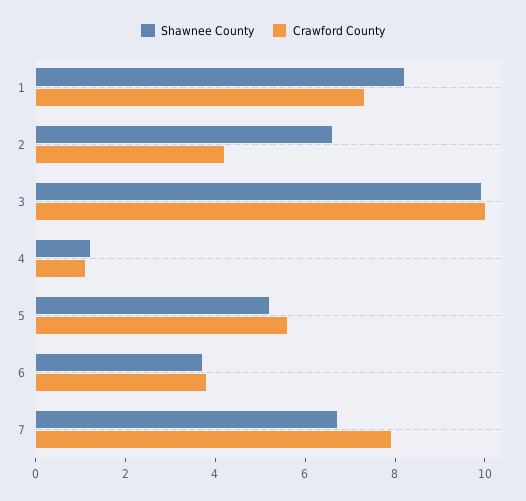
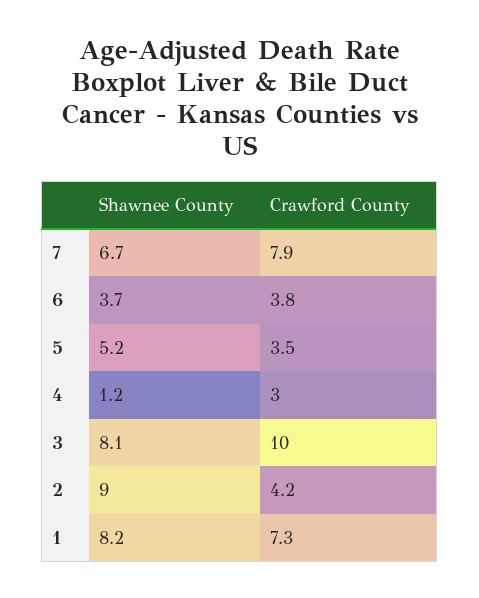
  {
    "Shawnee County": {
      "1": 8.2,
-     "2": 6.5,
+     "2": 9,
-     "3": 10,
+     "3": 8.1,
      "4": 1.2,
      "5": 5.2,
      "6": 3.7,
      "7": 6.7
    },
    "Crawford County": {
      "1": 7.3,
      "2": 4.2,
      "3": 10,
-     "4": 1,
+     "4": 3,
-     "5": 5.5,
+     "5": 3.5,
      "6": 3.8,
      "7": 7.9
    }
  }

